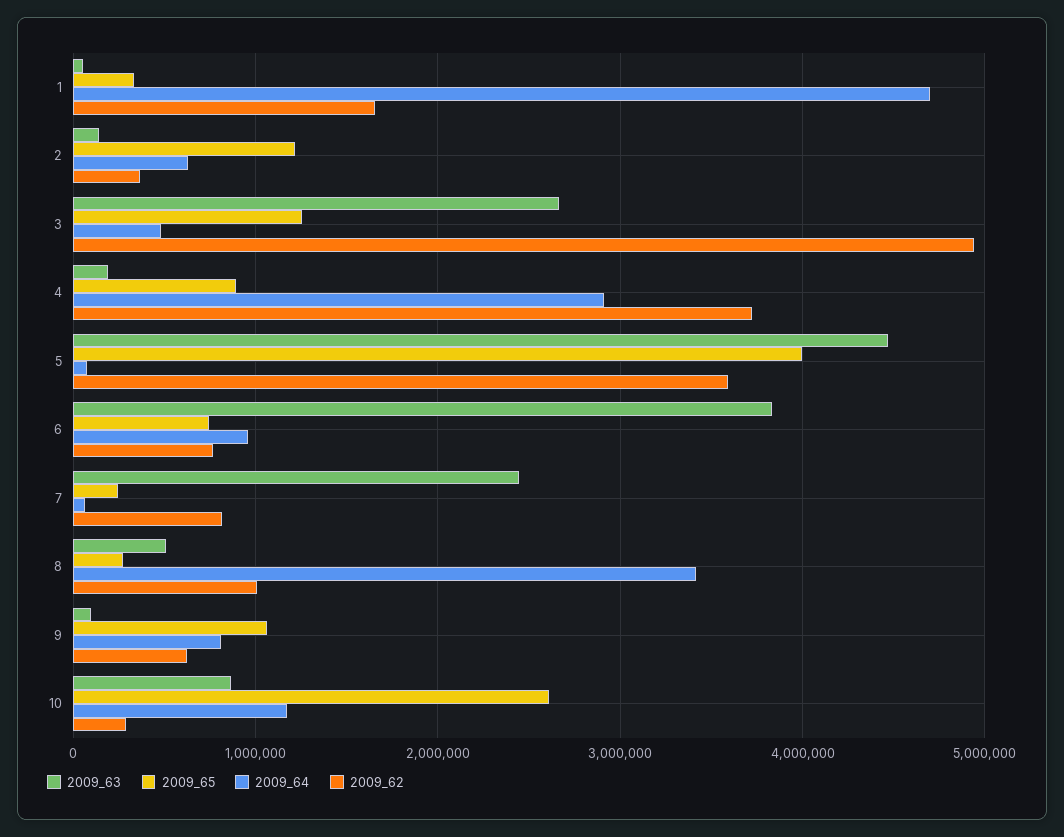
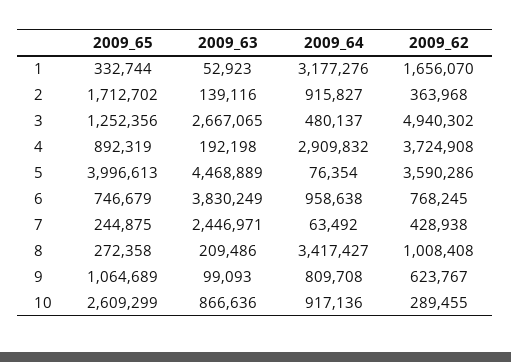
  {
    "2009_63": {
      "1": 52923,
      "2": 139116,
      "3": 2667065,
      "4": 192198,
      "5": 4468889,
      "6": 3830249,
      "7": 2446971,
-     "8": 500000,
+     "8": 209486,
      "9": 99093,
      "10": 866636
    },
    "2009_65": {
      "1": 332744,
-     "2": 1200000,
+     "2": 1712702,
      "3": 1252356,
      "4": 892319,
      "5": 3996613,
      "6": 746679,
      "7": 244875,
      "8": 272358,
      "9": 1064689,
      "10": 2609299
    },
    "2009_64": {
-     "1": 4700000,
+     "1": 3177276,
-     "2": 600000,
+     "2": 915827,
      "3": 480137,
      "4": 2909832,
      "5": 76354,
      "6": 958638,
      "7": 63492,
      "8": 3417427,
      "9": 809708,
-     "10": 1200000
+     "10": 917136
    },
    "2009_62": {
      "1": 1656070,
      "2": 363968,
      "3": 4940302,
      "4": 3724908,
      "5": 3590286,
      "6": 768245,
-     "7": 800000,
+     "7": 428938,
      "8": 1008408,
      "9": 623767,
      "10": 289455
    }
  }

